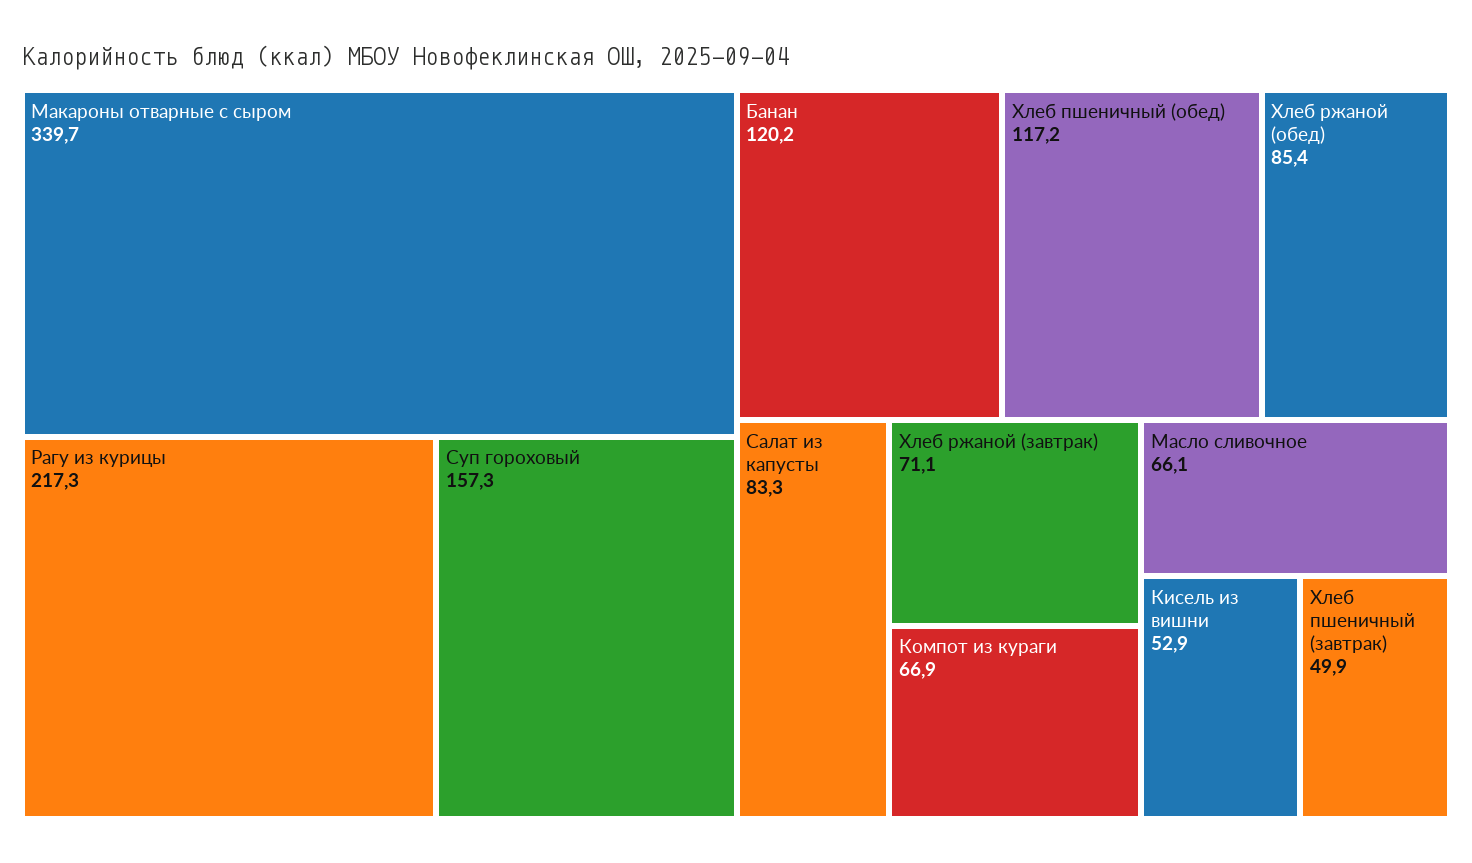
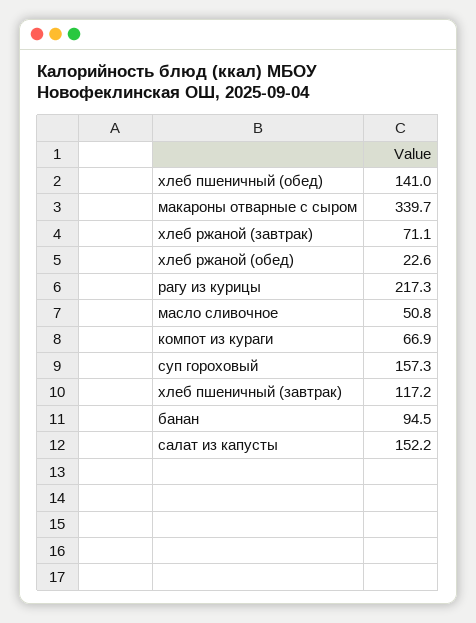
  {
    "Макароны отварные с сыром": 339.7,
    "Рагу из курицы": 217.3,
    "Суп гороховый": 157.3,
-   "Банан": 120.2,
+   "Банан": 94.5,
-   "Хлеб пшеничный (обед)": 117.2,
+   "Хлеб пшеничный (обед)": 141,
-   "Хлеб ржаной (обед)": 85.4,
+   "Хлеб ржаной (обед)": 22.6,
-   "Салат из капусты": 83.3,
+   "Салат из капусты": 152.2,
    "Хлеб ржаной (завтрак)": 71.1,
    "Компот из кураги": 66.9,
-   "Масло сливочное": 66.1,
+   "Масло сливочное": 50.8,
-   "Кисель из вишни": 52.9,
-   "Хлеб пшеничный (завтрак)": 49.9
+   "Хлеб пшеничный (завтрак)": 117.2
  }

